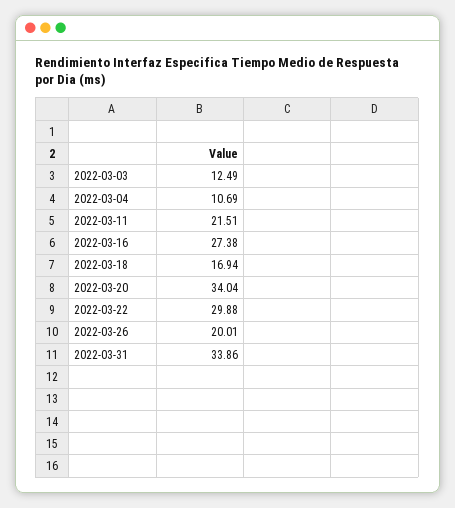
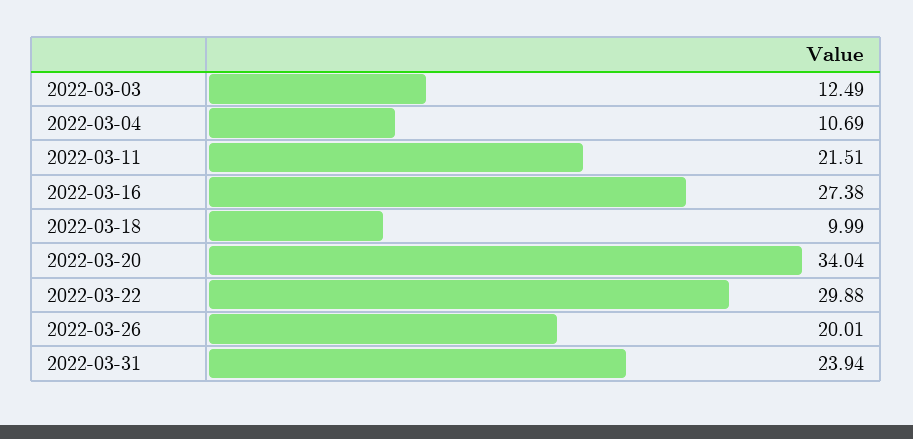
  {
    "2022-03-03": 12.49,
    "2022-03-04": 10.69,
    "2022-03-11": 21.51,
    "2022-03-16": 27.38,
-   "2022-03-18": 16.94,
+   "2022-03-18": 9.99,
    "2022-03-20": 34.04,
    "2022-03-22": 29.88,
    "2022-03-26": 20.01,
-   "2022-03-31": 33.86
+   "2022-03-31": 23.94
  }

